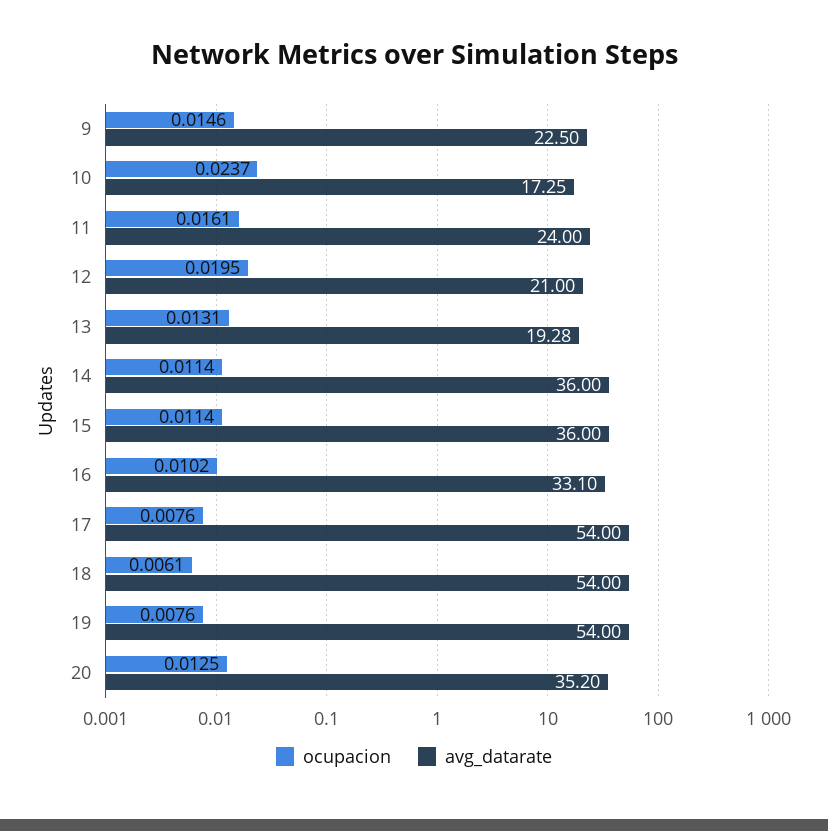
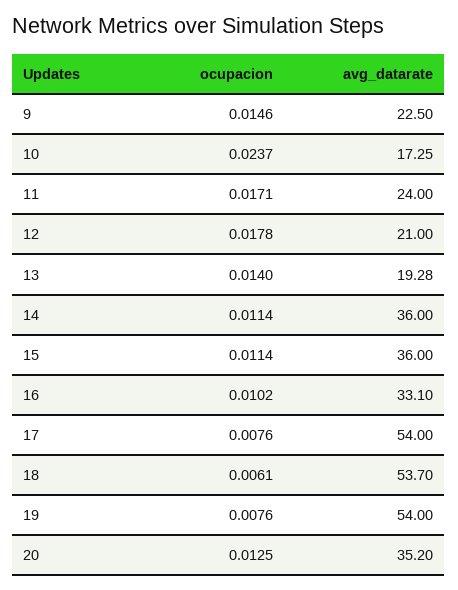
  {
    "ocupacion": {
      "9": 0.0146,
      "10": 0.0237,
-     "11": 0.0161,
+     "11": 0.0171,
-     "12": 0.0195,
+     "12": 0.0178,
-     "13": 0.0131,
+     "13": 0.014,
      "14": 0.0114,
      "15": 0.0114,
      "16": 0.0102,
      "17": 0.0076,
      "18": 0.0061,
      "19": 0.0076,
      "20": 0.0125
    },
    "avg_datarate": {
      "9": 22.5,
      "10": 17.25,
      "11": 24,
      "12": 21,
      "13": 19.28,
      "14": 36,
      "15": 36,
      "16": 33.1,
      "17": 54,
-     "18": 54,
+     "18": 53.7,
      "19": 54,
      "20": 35.2
    }
  }

